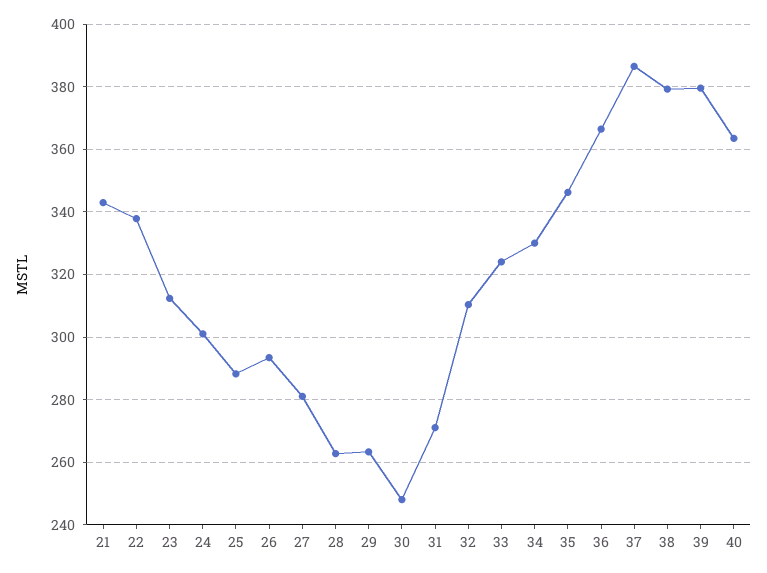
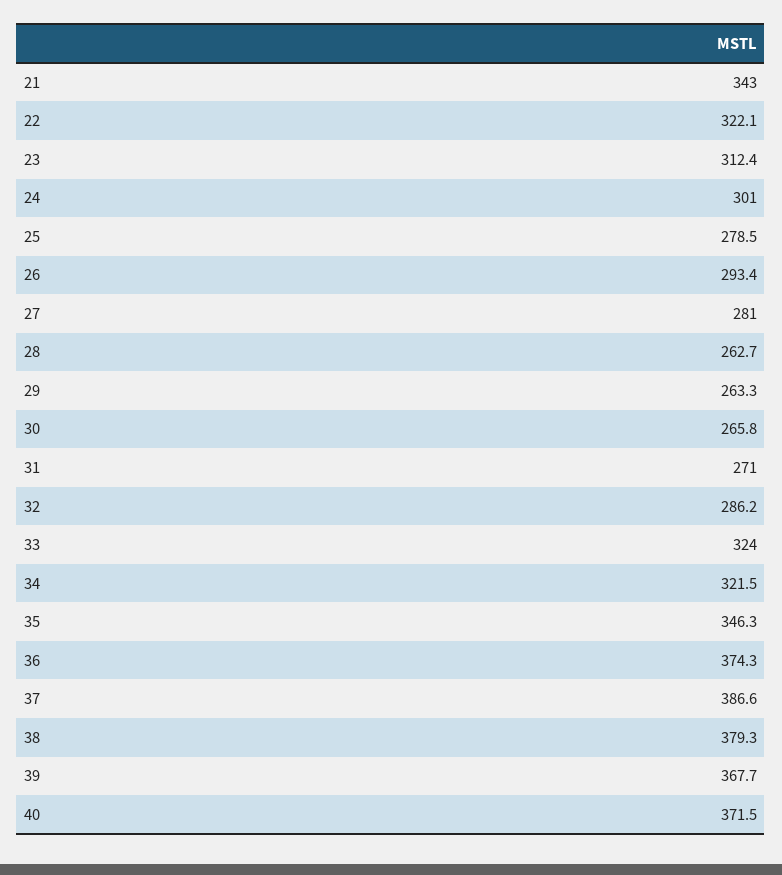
  {
    "21": 343,
-   "22": 338,
+   "22": 322.1,
    "23": 312.4,
    "24": 301,
-   "25": 288,
+   "25": 278.5,
    "26": 293.4,
    "27": 281,
    "28": 262.7,
    "29": 263.3,
-   "30": 248,
+   "30": 265.8,
    "31": 271,
-   "32": 310,
+   "32": 286.2,
    "33": 324,
-   "34": 330,
+   "34": 321.5,
    "35": 346.3,
-   "36": 366,
+   "36": 374.3,
    "37": 386.6,
    "38": 379.3,
-   "39": 380,
+   "39": 367.7,
-   "40": 364
+   "40": 371.5
  }

